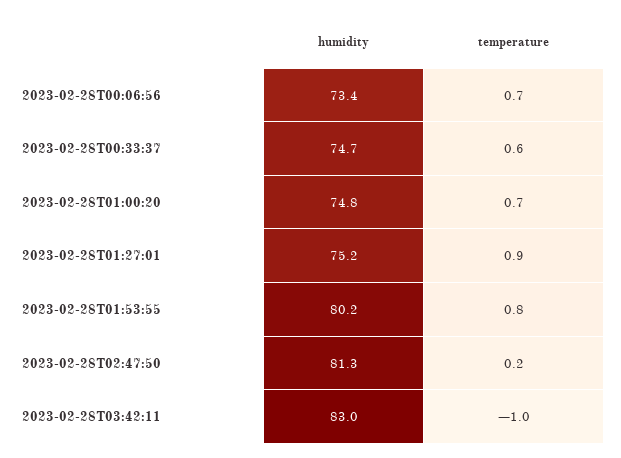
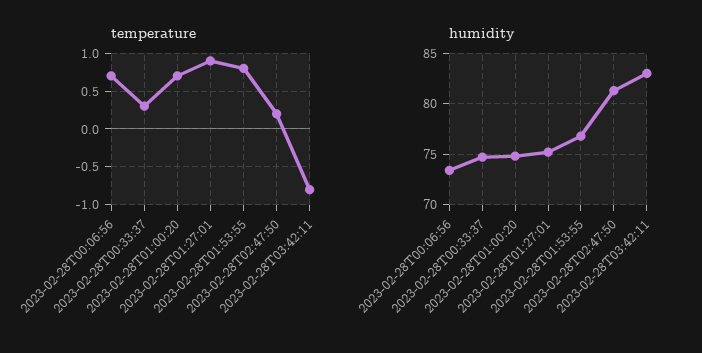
  {
    "humidity": {
      "2023-02-28T00:06:56": 73.4,
      "2023-02-28T00:33:37": 74.7,
      "2023-02-28T01:00:20": 74.8,
      "2023-02-28T01:27:01": 75.2,
-     "2023-02-28T01:53:55": 80.2,
+     "2023-02-28T01:53:55": 77,
      "2023-02-28T02:47:50": 81.3,
      "2023-02-28T03:42:11": 83
    },
    "temperature": {
      "2023-02-28T00:06:56": 0.7,
-     "2023-02-28T00:33:37": 0.6,
+     "2023-02-28T00:33:37": 0.3,
      "2023-02-28T01:00:20": 0.7,
      "2023-02-28T01:27:01": 0.9,
      "2023-02-28T01:53:55": 0.8,
      "2023-02-28T02:47:50": 0.2,
-     "2023-02-28T03:42:11": -1
+     "2023-02-28T03:42:11": -0.8
    }
  }

